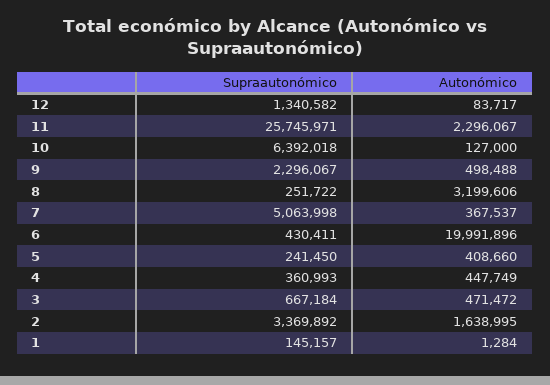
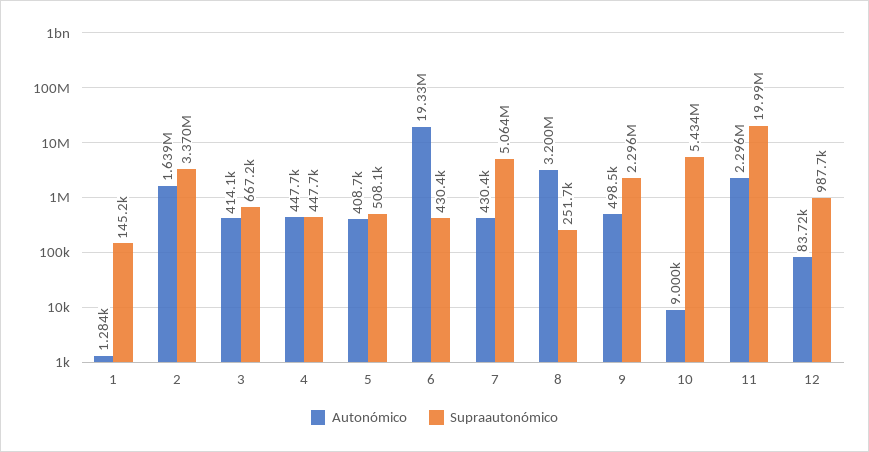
  {
    "Supraautonómico": {
-     "12": 1340582,
+     "12": 987700,
-     "11": 25745971,
+     "11": 19990000,
-     "10": 6392018,
+     "10": 5434000,
      "9": 2296067,
      "8": 251722,
      "7": 5063998,
      "6": 430411,
-     "5": 241450,
+     "5": 508100,
-     "4": 360993,
+     "4": 447700,
      "3": 667184,
      "2": 3369892,
      "1": 145157
    },
    "Autonómico": {
      "12": 83717,
      "11": 2296067,
-     "10": 127000,
+     "10": 9000,
      "9": 498488,
      "8": 3199606,
-     "7": 367537,
+     "7": 430400,
-     "6": 19991896,
+     "6": 19330000,
      "5": 408660,
      "4": 447749,
-     "3": 471472,
+     "3": 414100,
      "2": 1638995,
      "1": 1284
    }
  }

